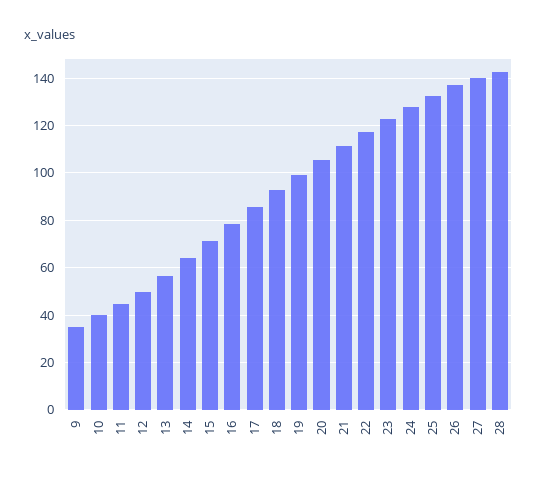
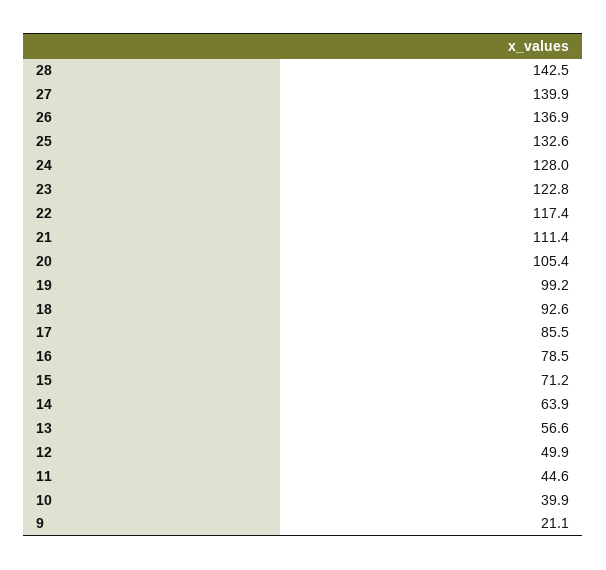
  {
-   "9": 35,
+   "9": 21.1,
    "10": 39.9,
    "11": 44.6,
    "12": 49.9,
    "13": 56.6,
    "14": 63.9,
    "15": 71.2,
    "16": 78.5,
    "17": 85.5,
    "18": 92.6,
    "19": 99.2,
    "20": 105.4,
    "21": 111.4,
    "22": 117.4,
    "23": 122.8,
    "24": 128,
    "25": 132.6,
    "26": 136.9,
    "27": 139.9,
    "28": 142.5
  }

